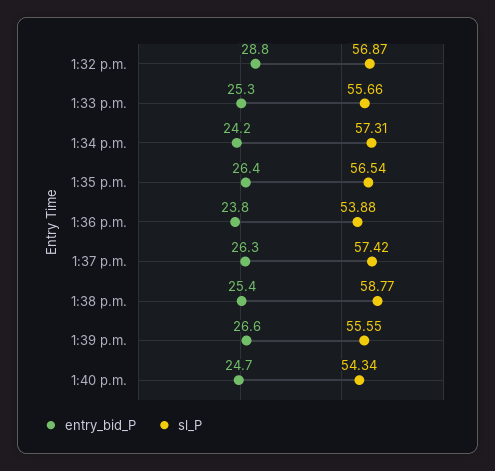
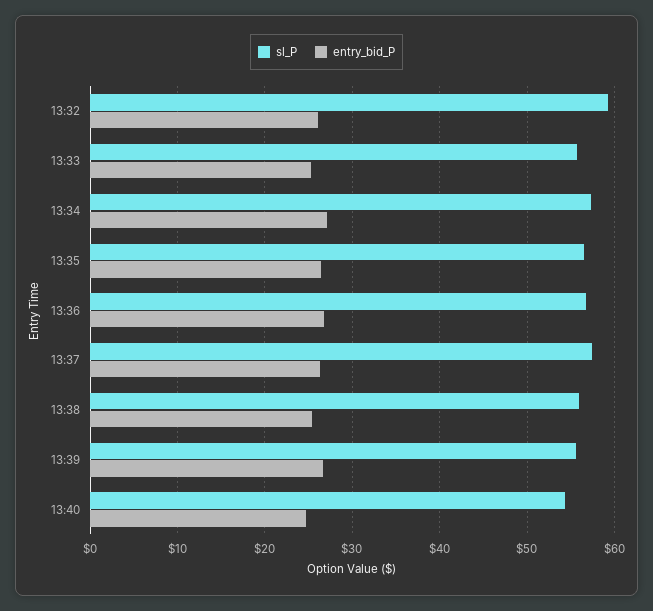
  {
    "entry_bid_P": {
-     "1:32 p.m.": 28.8,
+     "1:32 p.m.": 26,
      "1:33 p.m.": 25.3,
-     "1:34 p.m.": 24.2,
+     "1:34 p.m.": 27,
      "1:35 p.m.": 26.4,
-     "1:36 p.m.": 23.8,
+     "1:36 p.m.": 27,
      "1:37 p.m.": 26.3,
      "1:38 p.m.": 25.4,
      "1:39 p.m.": 26.6,
      "1:40 p.m.": 24.7
    },
    "sl_P": {
-     "1:32 p.m.": 56.87,
+     "1:32 p.m.": 59,
      "1:33 p.m.": 55.66,
      "1:34 p.m.": 57.31,
      "1:35 p.m.": 56.54,
-     "1:36 p.m.": 53.88,
+     "1:36 p.m.": 57,
      "1:37 p.m.": 57.42,
-     "1:38 p.m.": 58.77,
+     "1:38 p.m.": 56,
      "1:39 p.m.": 55.55,
      "1:40 p.m.": 54.34
    }
  }

